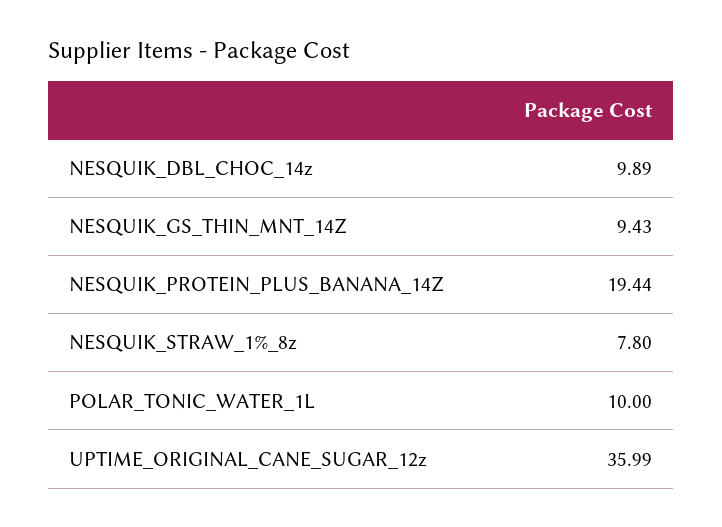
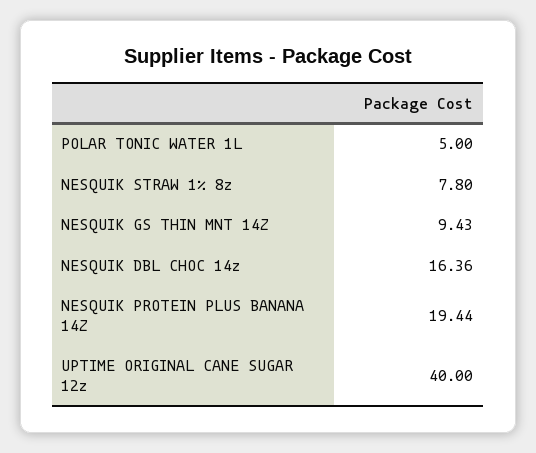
  {
-   "NESQUIK_DBL_CHOC_14z": 9.89,
+   "NESQUIK_DBL_CHOC_14z": 16.36,
    "NESQUIK_GS_THIN_MNT_14Z": 9.43,
    "NESQUIK_PROTEIN_PLUS_BANANA_14Z": 19.44,
    "NESQUIK_STRAW_1%_8z": 7.8,
-   "POLAR_TONIC_WATER_1L": 10,
+   "POLAR_TONIC_WATER_1L": 5,
-   "UPTIME_ORIGINAL_CANE_SUGAR_12z": 35.99
+   "UPTIME_ORIGINAL_CANE_SUGAR_12z": 40
  }

